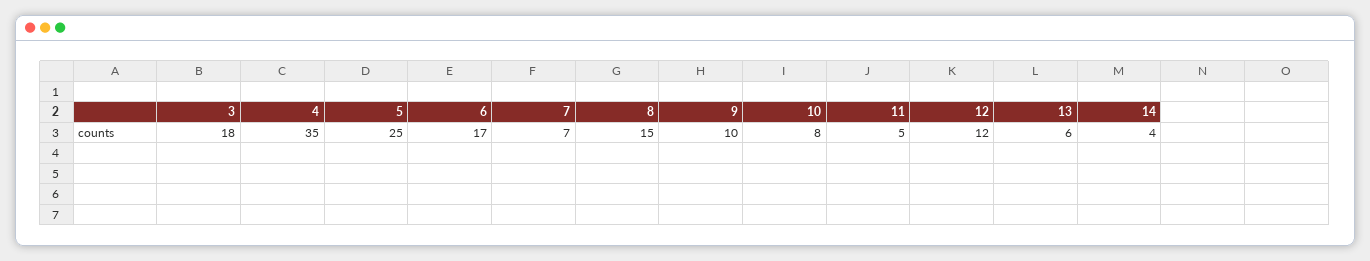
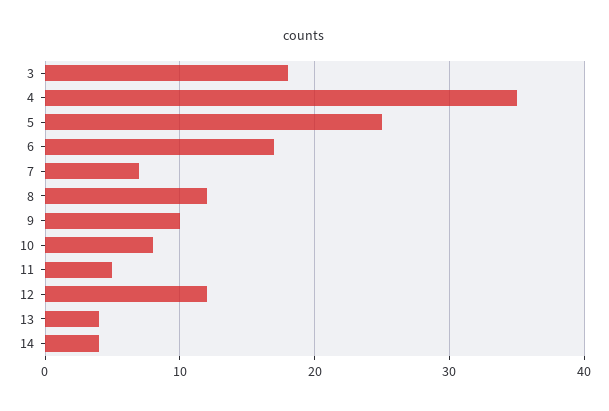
  {
    "3": 18,
    "4": 35,
    "5": 25,
    "6": 17,
    "7": 7,
-   "8": 15,
+   "8": 12,
    "9": 10,
    "10": 8,
    "11": 5,
    "12": 12,
-   "13": 6,
+   "13": 4,
    "14": 4
  }

